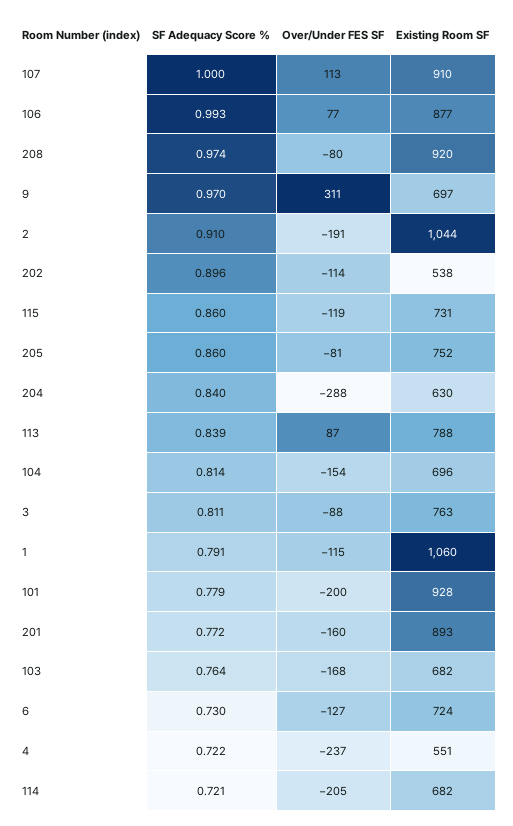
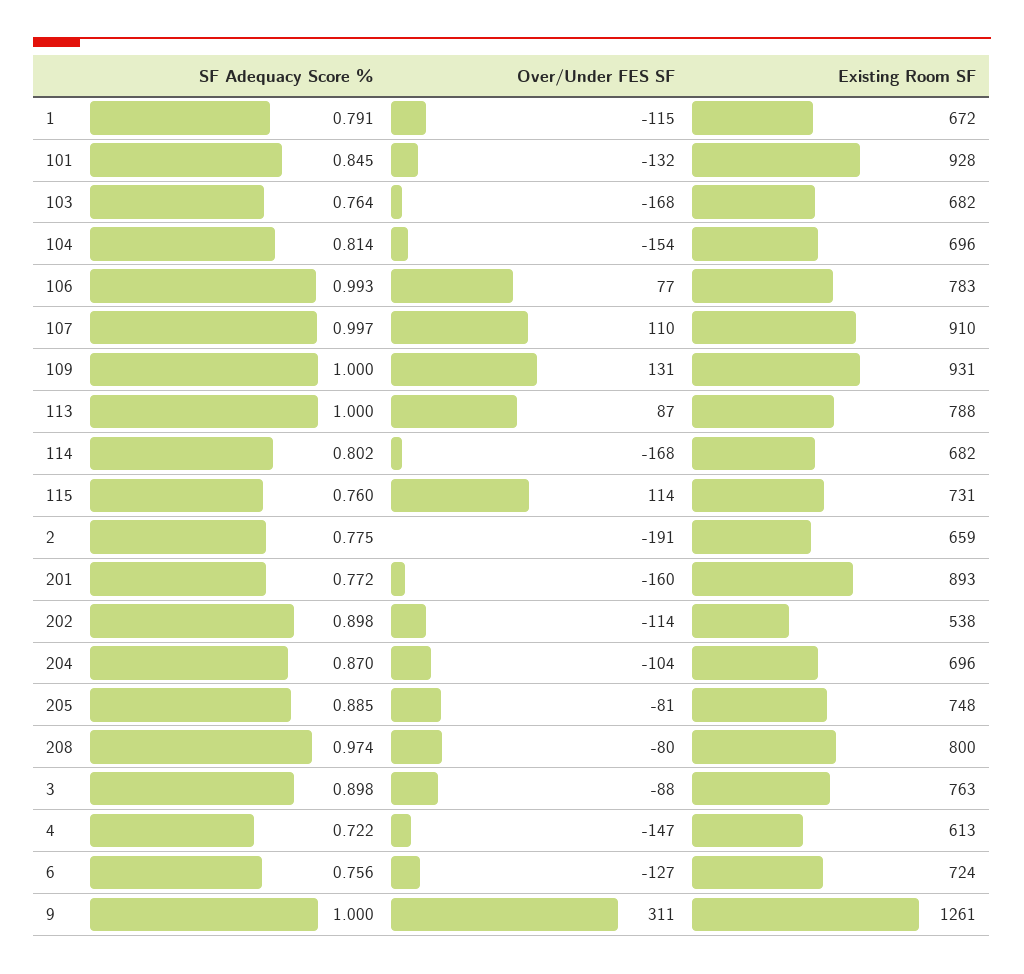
  {
    "SF Adequacy Score %": {
-     "107": 1,
+     "107": 0.997,
      "106": 0.993,
      "208": 0.974,
-     "9": 0.97,
+     "9": 1,
-     "2": 0.91,
+     "2": 0.775,
-     "202": 0.896,
+     "202": 0.898,
-     "115": 0.86,
+     "115": 0.76,
-     "205": 0.86,
+     "205": 0.885,
-     "204": 0.84,
+     "204": 0.87,
-     "113": 0.839,
+     "113": 1,
      "104": 0.814,
-     "3": 0.811,
+     "3": 0.898,
      "1": 0.791,
-     "101": 0.779,
+     "101": 0.845,
      "201": 0.772,
      "103": 0.764,
-     "6": 0.73,
+     "6": 0.756,
      "4": 0.722,
-     "114": 0.721
+     "114": 0.802,
+     "109": 1
    },
    "Over/Under FES SF": {
-     "107": 113,
+     "107": 110,
      "106": 77,
      "208": -80,
      "9": 311,
      "2": -191,
      "202": -114,
-     "115": -119,
+     "115": 114,
      "205": -81,
-     "204": -288,
+     "204": -104,
      "113": 87,
      "104": -154,
      "3": -88,
      "1": -115,
-     "101": -200,
+     "101": -132,
      "201": -160,
      "103": -168,
      "6": -127,
-     "4": -237,
+     "4": -147,
-     "114": -205
+     "114": -168,
+     "109": 131
    },
    "Existing Room SF": {
      "107": 910,
-     "106": 877,
+     "106": 783,
-     "208": 920,
+     "208": 800,
-     "9": 697,
+     "9": 1261,
-     "2": 1044,
+     "2": 659,
      "202": 538,
      "115": 731,
-     "205": 752,
+     "205": 748,
-     "204": 630,
+     "204": 696,
      "113": 788,
      "104": 696,
      "3": 763,
-     "1": 1060,
+     "1": 672,
      "101": 928,
      "201": 893,
      "103": 682,
      "6": 724,
-     "4": 551,
+     "4": 613,
-     "114": 682
+     "114": 682,
+     "109": 931
    }
  }

